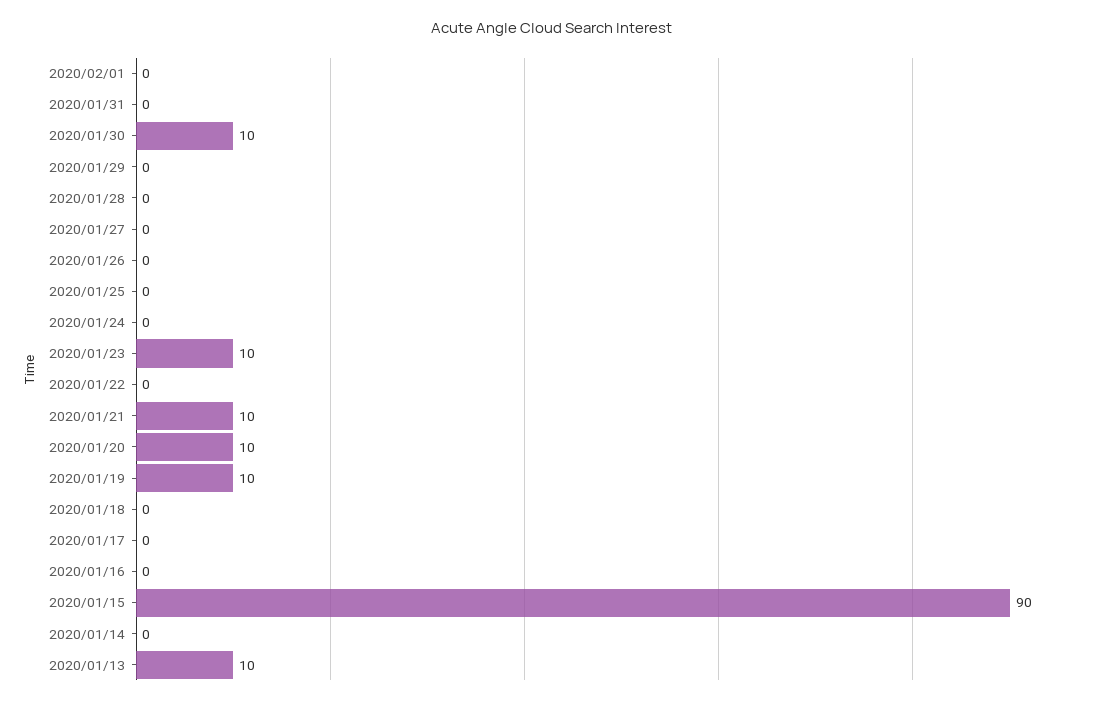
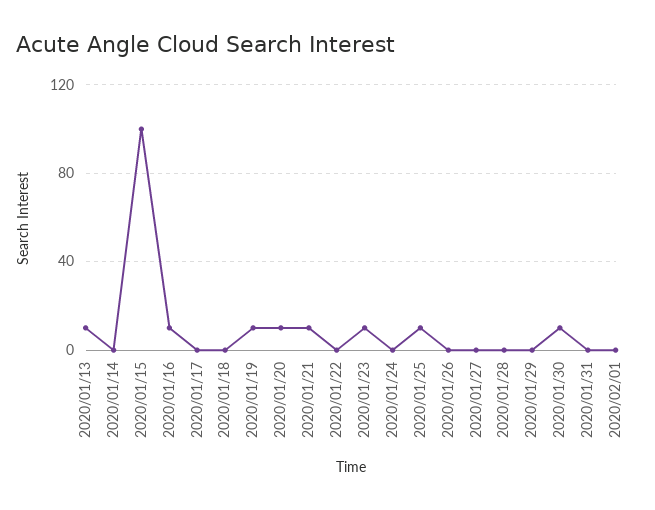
  {
    "2020/02/01": 0,
    "2020/01/31": 0,
    "2020/01/30": 10,
    "2020/01/29": 0,
    "2020/01/28": 0,
    "2020/01/27": 0,
    "2020/01/26": 0,
-   "2020/01/25": 0,
+   "2020/01/25": 10,
    "2020/01/24": 0,
    "2020/01/23": 10,
    "2020/01/22": 0,
    "2020/01/21": 10,
    "2020/01/20": 10,
    "2020/01/19": 10,
    "2020/01/18": 0,
    "2020/01/17": 0,
-   "2020/01/16": 0,
+   "2020/01/16": 10,
-   "2020/01/15": 90,
+   "2020/01/15": 100,
    "2020/01/14": 0,
    "2020/01/13": 10
  }

